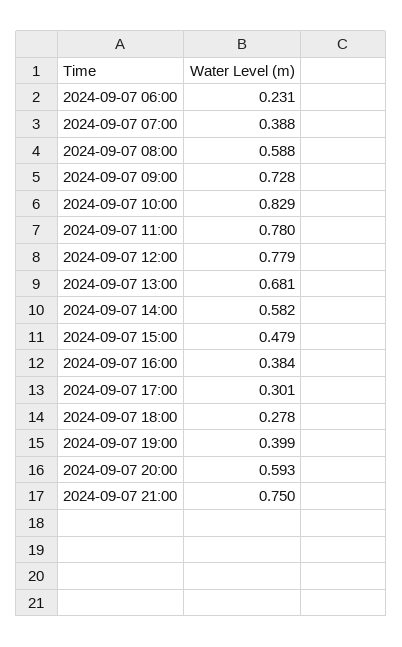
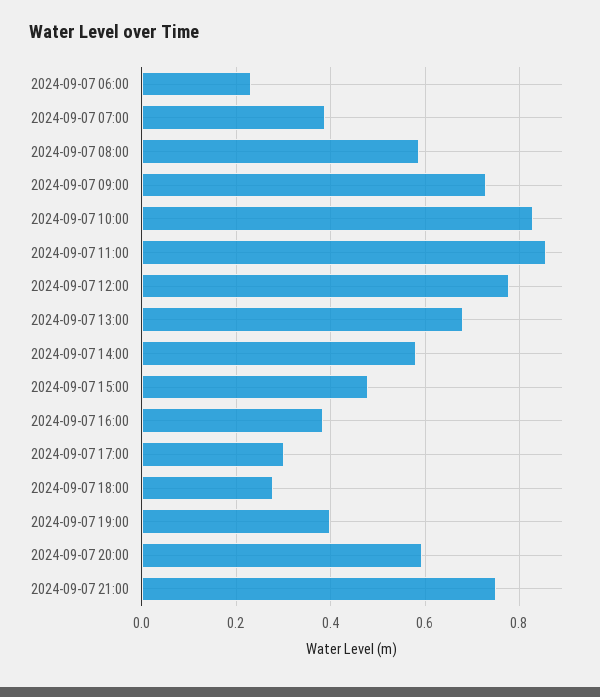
  {
    "2024-09-07 06:00": 0.231,
    "2024-09-07 07:00": 0.388,
    "2024-09-07 08:00": 0.588,
    "2024-09-07 09:00": 0.728,
    "2024-09-07 10:00": 0.829,
-   "2024-09-07 11:00": 0.78,
+   "2024-09-07 11:00": 0.86,
    "2024-09-07 12:00": 0.779,
    "2024-09-07 13:00": 0.681,
    "2024-09-07 14:00": 0.582,
    "2024-09-07 15:00": 0.479,
    "2024-09-07 16:00": 0.384,
    "2024-09-07 17:00": 0.301,
    "2024-09-07 18:00": 0.278,
    "2024-09-07 19:00": 0.399,
    "2024-09-07 20:00": 0.593,
    "2024-09-07 21:00": 0.75
  }

